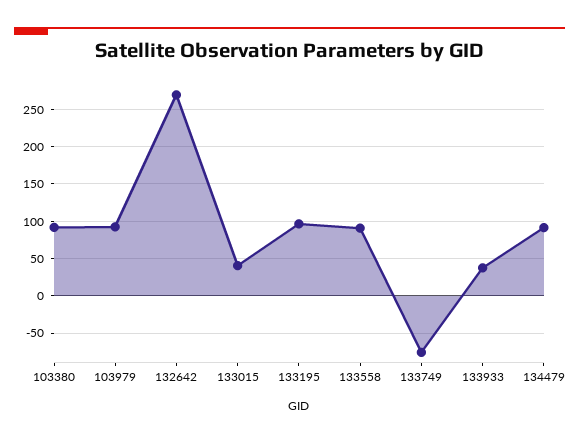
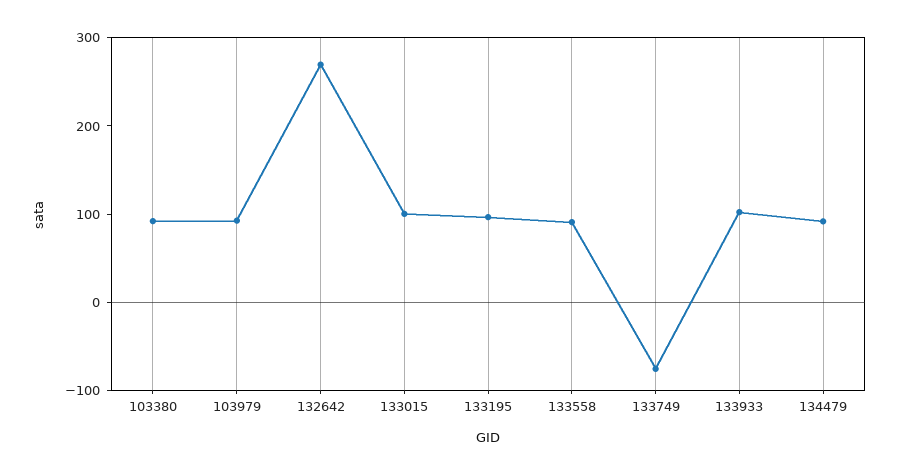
  {
    "103380": 90,
    "103979": 90,
    "132642": 270,
-   "133015": 40,
+   "133015": 100,
    "133195": 100,
    "133558": 90,
    "133749": -80,
-   "133933": 40,
+   "133933": 100,
    "134479": 90
  }

